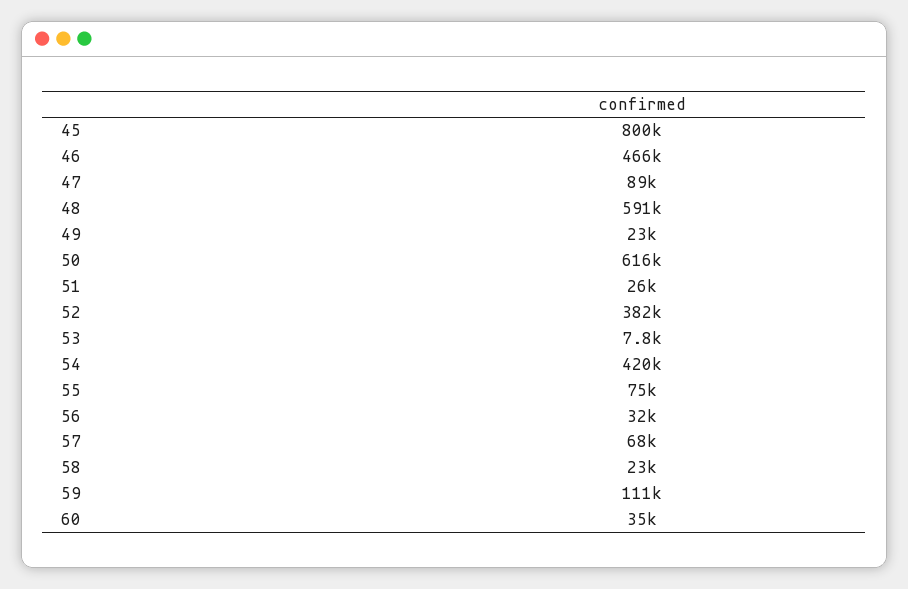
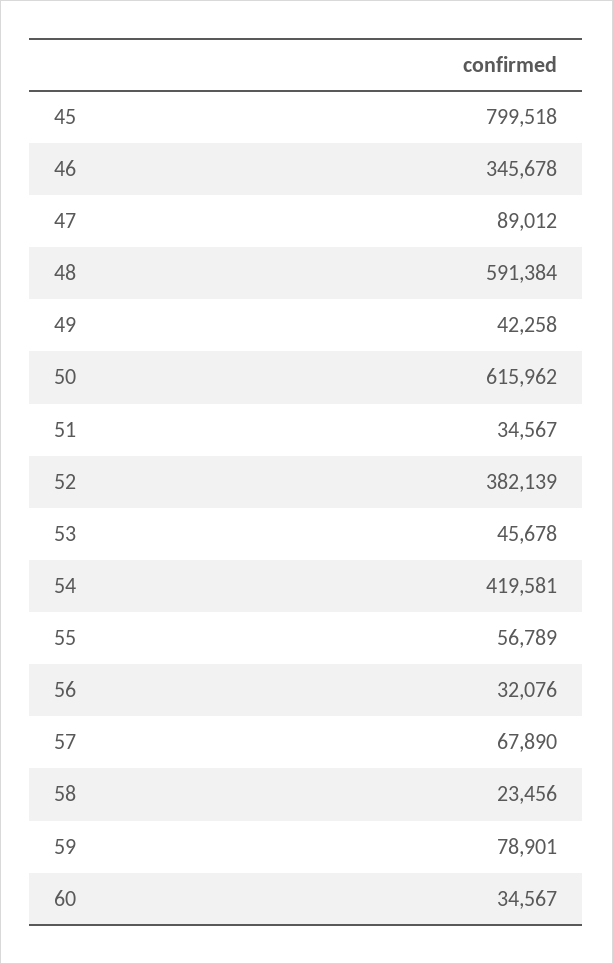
  {
    "45": 799518,
-   "46": 466000,
+   "46": 345678,
    "47": 89012,
    "48": 591384,
-   "49": 23000,
+   "49": 42258,
    "50": 615962,
-   "51": 26000,
+   "51": 34567,
    "52": 382139,
-   "53": 7800,
+   "53": 45678,
    "54": 419581,
-   "55": 75000,
+   "55": 56789,
    "56": 32076,
    "57": 67890,
    "58": 23456,
-   "59": 111000,
+   "59": 78901,
    "60": 34567
  }

